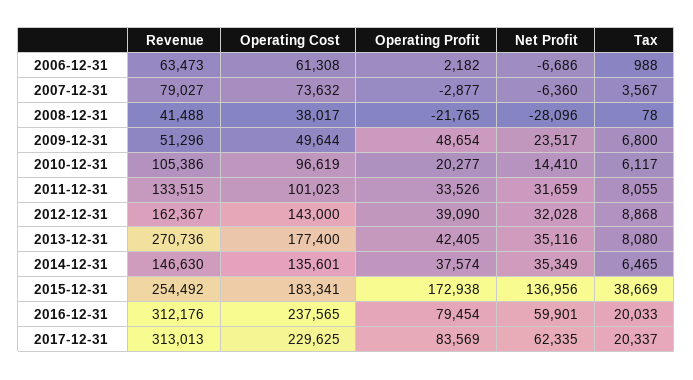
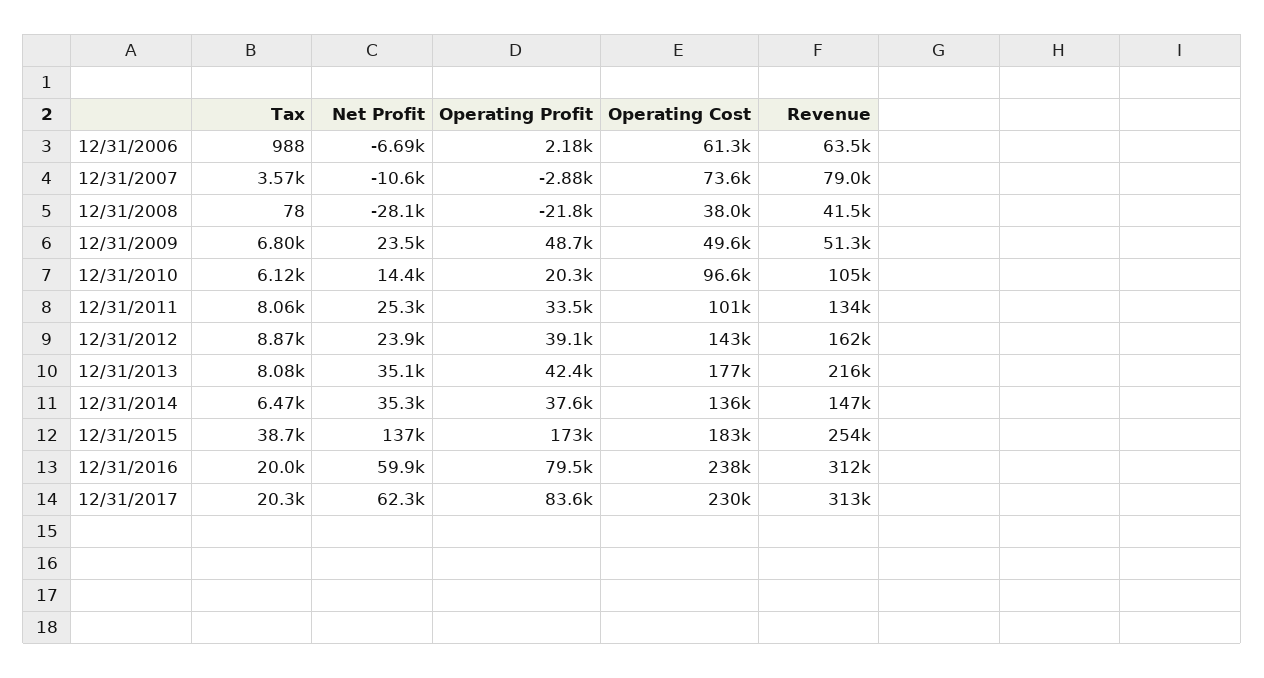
  {
    "Revenue": {
      "2006-12-31": 63473,
      "2007-12-31": 79027,
      "2008-12-31": 41488,
      "2009-12-31": 51296,
      "2010-12-31": 105386,
      "2011-12-31": 133515,
      "2012-12-31": 162367,
-     "2013-12-31": 270736,
+     "2013-12-31": 216000,
      "2014-12-31": 146630,
      "2015-12-31": 254492,
      "2016-12-31": 312176,
      "2017-12-31": 313013
    },
    "Operating Cost": {
      "2006-12-31": 61308,
      "2007-12-31": 73632,
      "2008-12-31": 38017,
      "2009-12-31": 49644,
      "2010-12-31": 96619,
      "2011-12-31": 101023,
      "2012-12-31": 143000,
      "2013-12-31": 177400,
      "2014-12-31": 135601,
      "2015-12-31": 183341,
      "2016-12-31": 237565,
      "2017-12-31": 229625
    },
    "Operating Profit": {
      "2006-12-31": 2182,
      "2007-12-31": -2877,
      "2008-12-31": -21765,
      "2009-12-31": 48654,
      "2010-12-31": 20277,
      "2011-12-31": 33526,
      "2012-12-31": 39090,
      "2013-12-31": 42405,
      "2014-12-31": 37574,
      "2015-12-31": 172938,
      "2016-12-31": 79454,
      "2017-12-31": 83569
    },
    "Net Profit": {
      "2006-12-31": -6686,
-     "2007-12-31": -6360,
+     "2007-12-31": -10600,
      "2008-12-31": -28096,
      "2009-12-31": 23517,
      "2010-12-31": 14410,
-     "2011-12-31": 31659,
+     "2011-12-31": 25300,
-     "2012-12-31": 32028,
+     "2012-12-31": 23900,
      "2013-12-31": 35116,
      "2014-12-31": 35349,
      "2015-12-31": 136956,
      "2016-12-31": 59901,
      "2017-12-31": 62335
    },
    "Tax": {
      "2006-12-31": 988,
      "2007-12-31": 3567,
      "2008-12-31": 78,
      "2009-12-31": 6800,
      "2010-12-31": 6117,
      "2011-12-31": 8055,
      "2012-12-31": 8868,
      "2013-12-31": 8080,
      "2014-12-31": 6465,
      "2015-12-31": 38669,
      "2016-12-31": 20033,
      "2017-12-31": 20337
    }
  }

